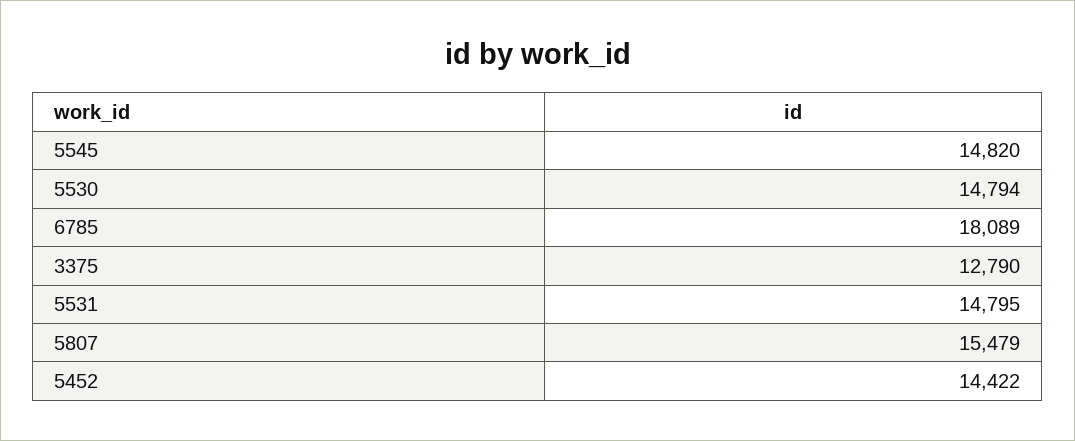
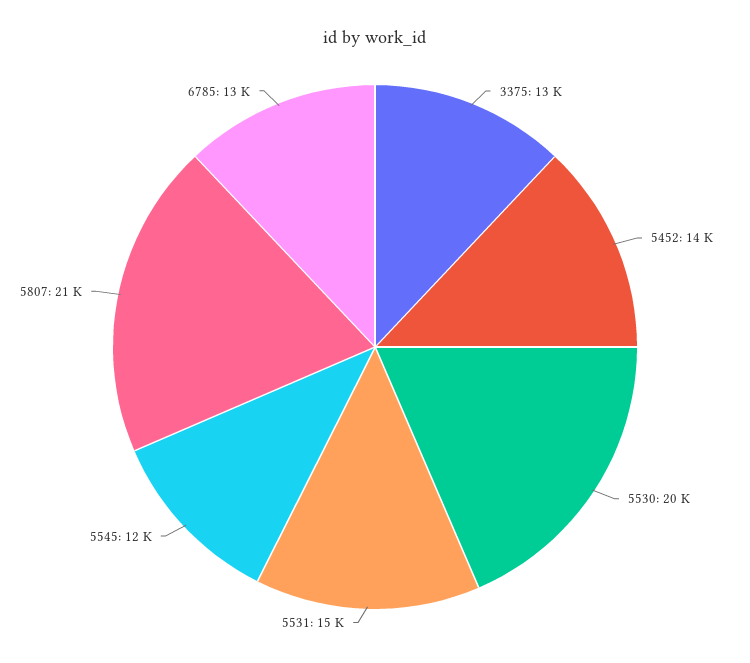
  {
-   "5545": 14820,
+   "5545": 12000,
-   "5530": 14794,
+   "5530": 20000,
-   "6785": 18089,
+   "6785": 13000,
    "3375": 12790,
    "5531": 14795,
-   "5807": 15479,
+   "5807": 21000,
    "5452": 14422
  }

